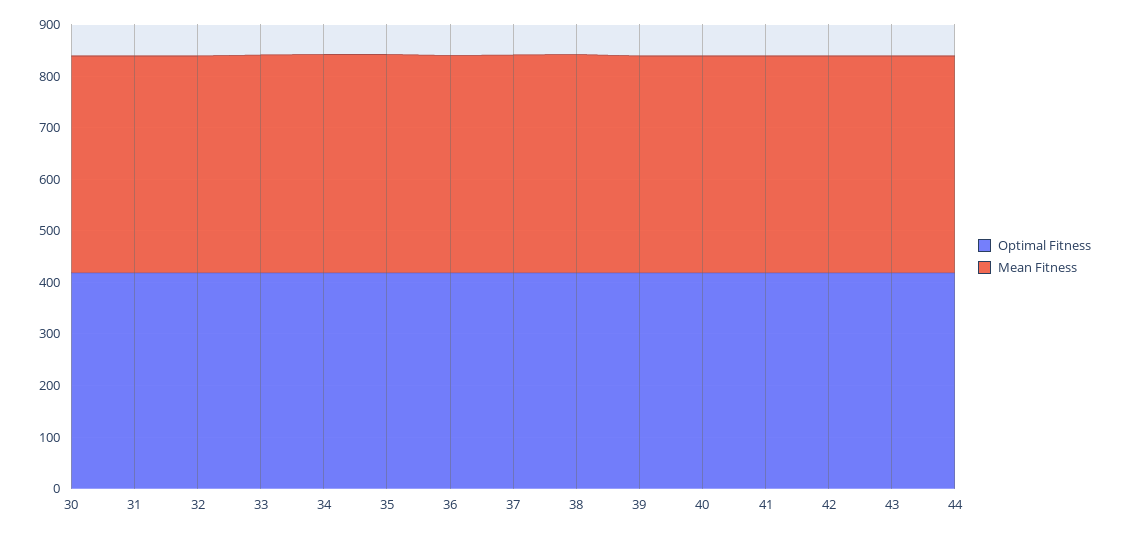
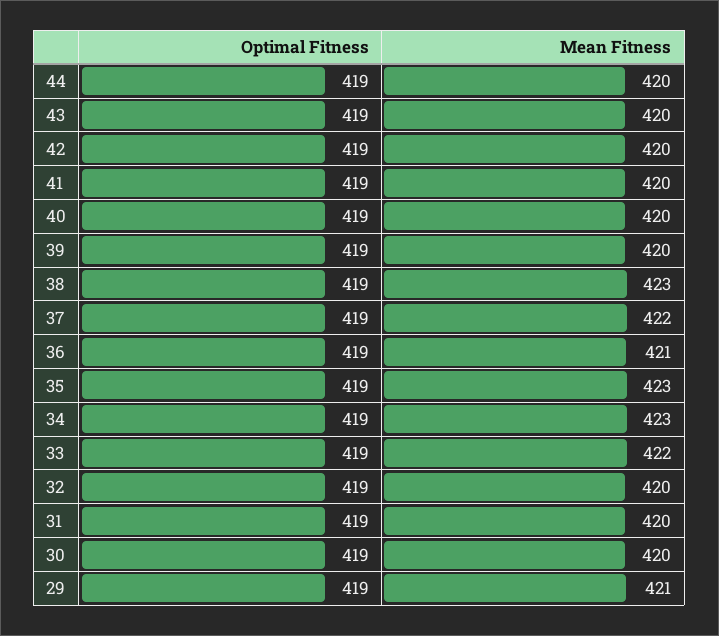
  {
    "Optimal Fitness": {
      "30": 419,
      "31": 419,
      "32": 419,
      "33": 419,
      "34": 419,
      "35": 419,
      "36": 419,
      "37": 419,
      "38": 419,
      "39": 419,
      "40": 419,
      "41": 419,
      "42": 419,
      "43": 419,
-     "44": 419
+     "44": 419,
+     "29": 419
    },
    "Mean Fitness": {
      "30": 420,
      "31": 420,
      "32": 420,
      "33": 422,
      "34": 423,
      "35": 423,
      "36": 421,
      "37": 422,
      "38": 423,
      "39": 420,
      "40": 420,
      "41": 420,
      "42": 420,
      "43": 420,
-     "44": 420
+     "44": 420,
+     "29": 421
    }
  }

